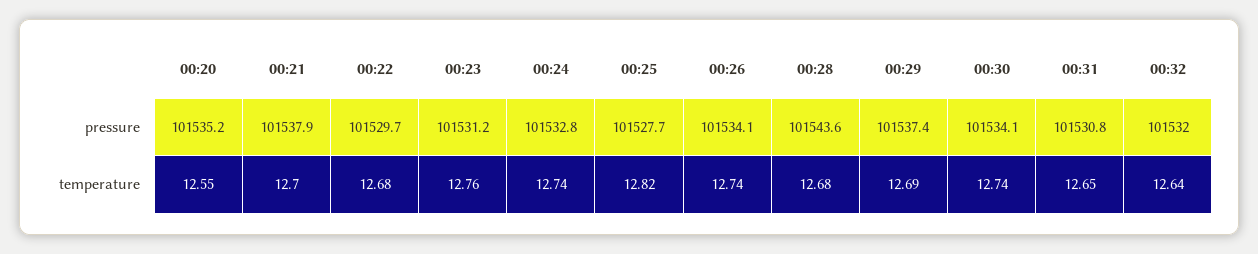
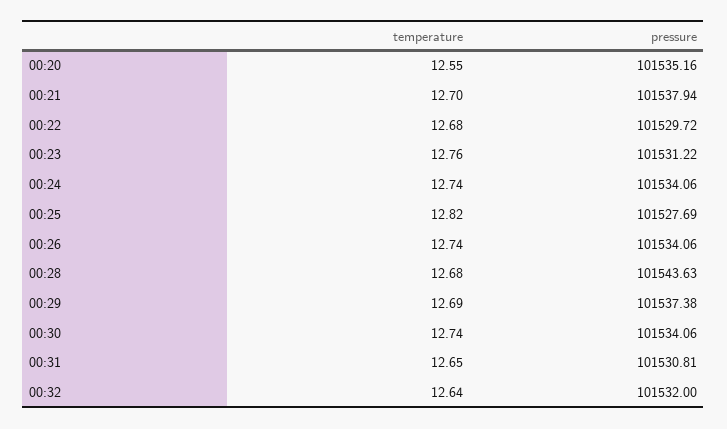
  {
    "00:20": {
      "pressure": 101535.16,
      "temperature": 12.55
    },
    "00:21": {
      "pressure": 101537.94,
      "temperature": 12.7
    },
    "00:22": {
      "pressure": 101529.72,
      "temperature": 12.68
    },
    "00:23": {
      "pressure": 101531.22,
      "temperature": 12.76
    },
    "00:24": {
-     "pressure": 101532.8,
+     "pressure": 101534.06,
      "temperature": 12.74
    },
    "00:25": {
      "pressure": 101527.69,
      "temperature": 12.82
    },
    "00:26": {
      "pressure": 101534.06,
      "temperature": 12.74
    },
    "00:28": {
      "pressure": 101543.63,
      "temperature": 12.68
    },
    "00:29": {
      "pressure": 101537.38,
      "temperature": 12.69
    },
    "00:30": {
      "pressure": 101534.06,
      "temperature": 12.74
    },
    "00:31": {
      "pressure": 101530.81,
      "temperature": 12.65
    },
    "00:32": {
      "pressure": 101532,
      "temperature": 12.64
    }
  }

